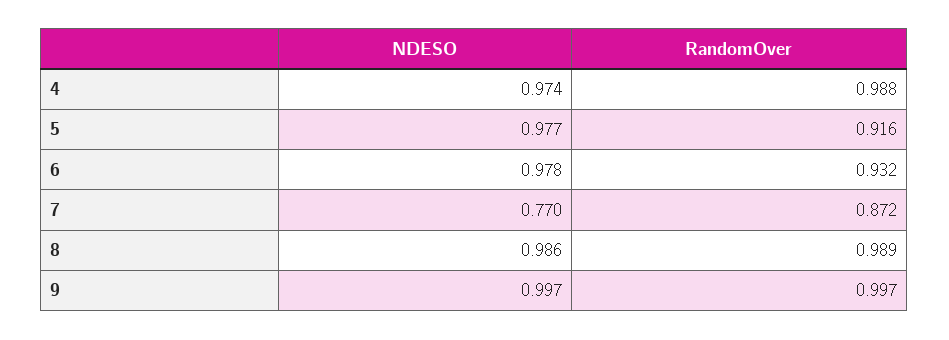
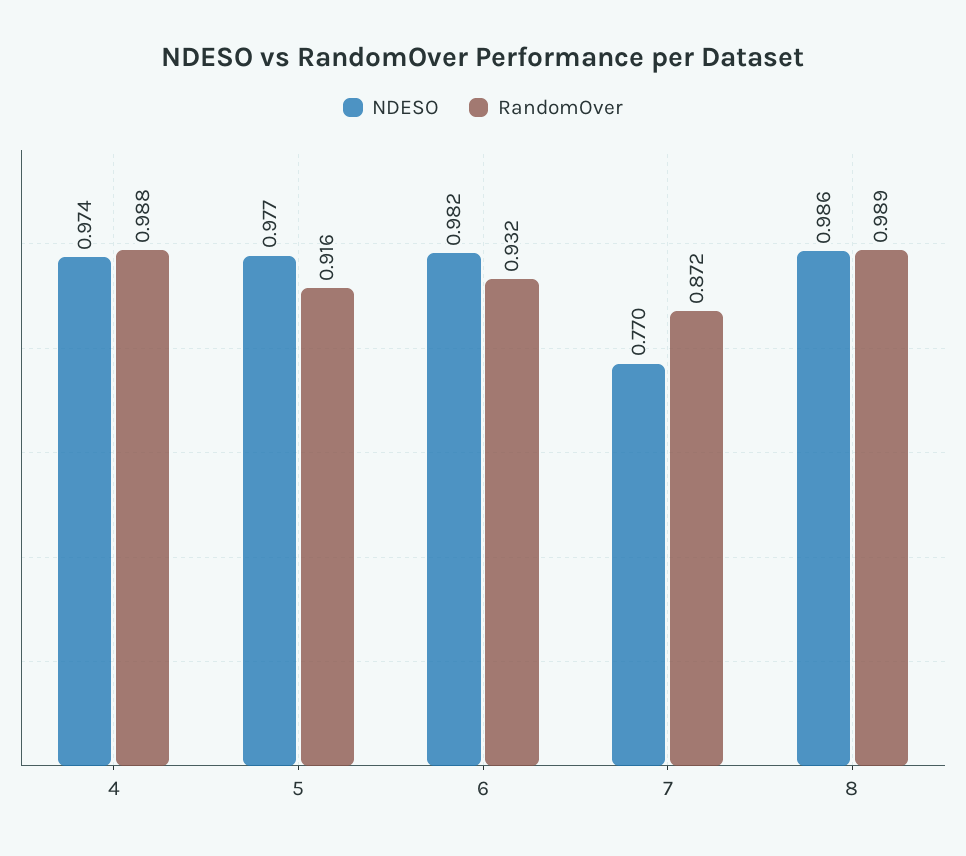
  {
    "NDESO": {
      "4": 0.974,
      "5": 0.977,
-     "6": 0.978,
+     "6": 0.982,
      "7": 0.77,
-     "8": 0.986,
+     "8": 0.986
-     "9": 0.997
    },
    "RandomOver": {
      "4": 0.988,
      "5": 0.916,
      "6": 0.932,
      "7": 0.872,
-     "8": 0.989,
+     "8": 0.989
-     "9": 0.997
    }
  }

